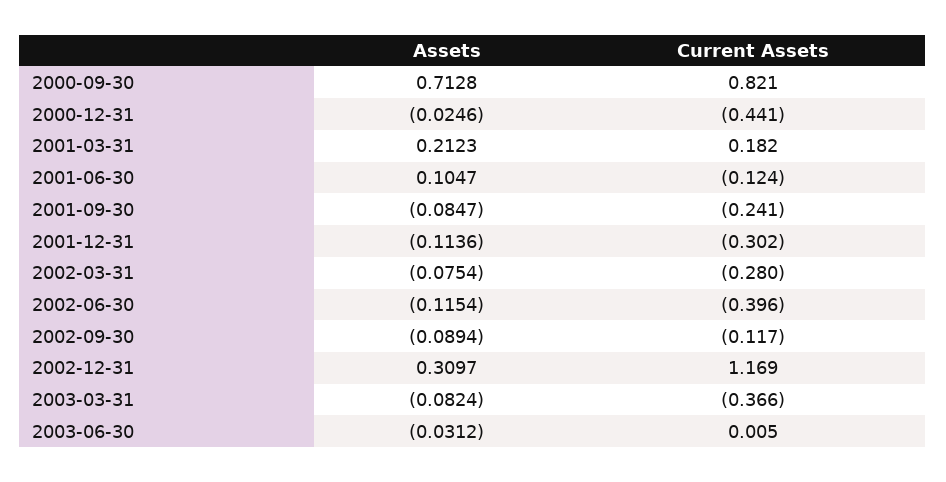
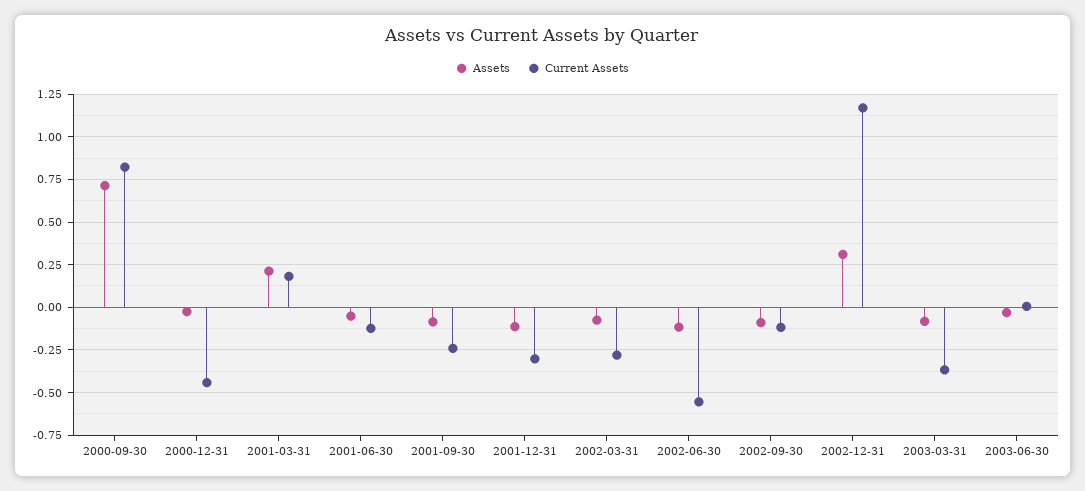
  {
    "Assets": {
      "2000-09-30": 0.7128,
      "2000-12-31": -0.0246,
      "2001-03-31": 0.2123,
-     "2001-06-30": 0.1047,
+     "2001-06-30": -0.05,
      "2001-09-30": -0.0847,
      "2001-12-31": -0.1136,
      "2002-03-31": -0.0754,
      "2002-06-30": -0.1154,
      "2002-09-30": -0.0894,
      "2002-12-31": 0.3097,
      "2003-03-31": -0.0824,
      "2003-06-30": -0.0312
    },
    "Current Assets": {
      "2000-09-30": 0.821,
      "2000-12-31": -0.441,
      "2001-03-31": 0.182,
      "2001-06-30": -0.124,
      "2001-09-30": -0.241,
      "2001-12-31": -0.302,
      "2002-03-31": -0.28,
-     "2002-06-30": -0.396,
+     "2002-06-30": -0.55,
      "2002-09-30": -0.117,
      "2002-12-31": 1.169,
      "2003-03-31": -0.366,
      "2003-06-30": 0.005
    }
  }

